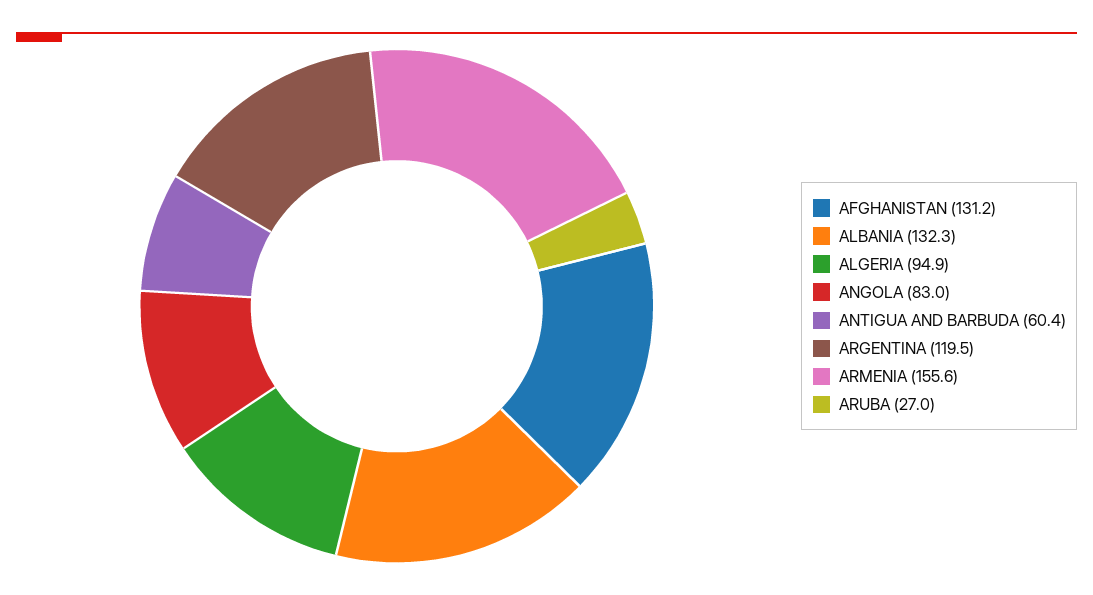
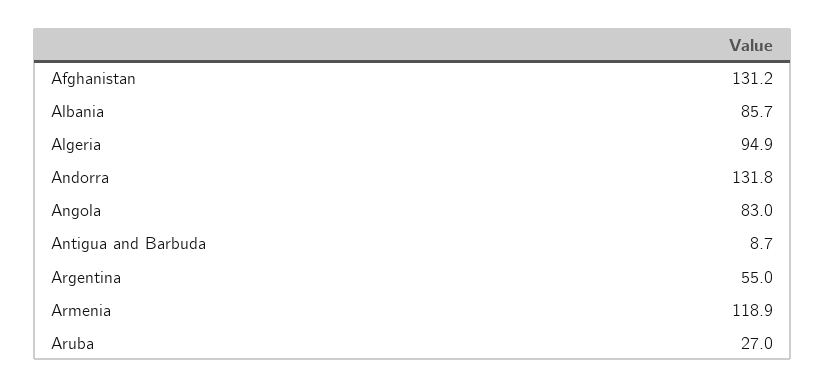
  {
    "AFGHANISTAN": 131.2,
-   "ALBANIA": 132.3,
+   "ALBANIA": 85.7,
    "ALGERIA": 94.9,
    "ANGOLA": 83,
-   "ANTIGUA AND BARBUDA": 60.4,
+   "ANTIGUA AND BARBUDA": 8.7,
-   "ARGENTINA": 119.5,
+   "ARGENTINA": 55,
-   "ARMENIA": 155.6,
+   "ARMENIA": 118.9,
-   "ARUBA": 27
+   "ARUBA": 27,
+   "Andorra": 131.8
  }

